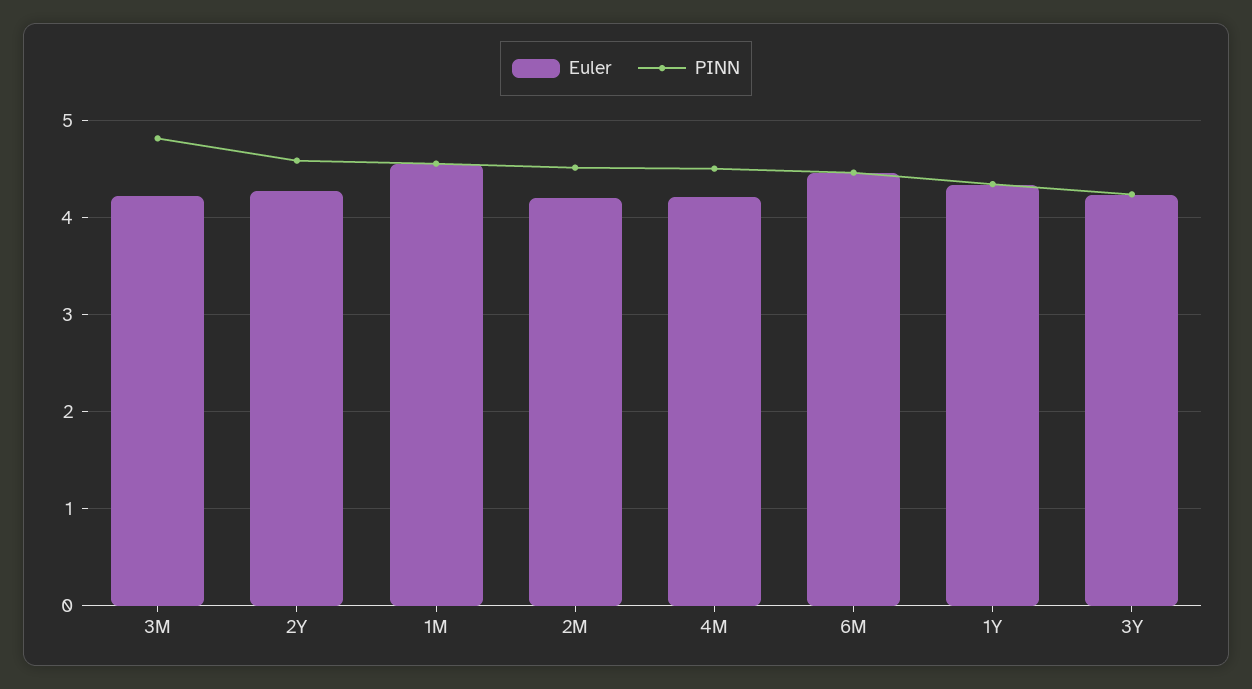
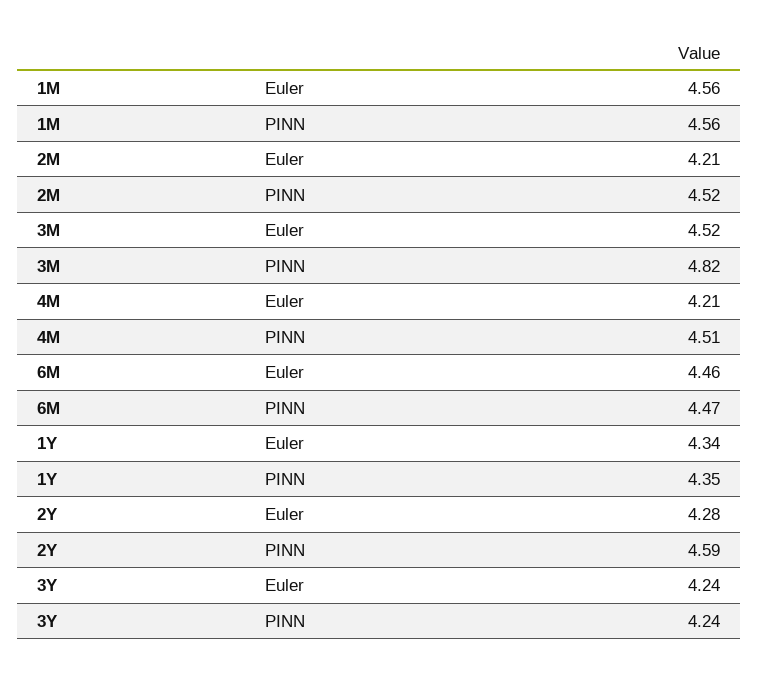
  {
    "Euler": {
-     "3M": 4.2,
+     "3M": 4.52,
      "2Y": 4.28,
      "1M": 4.56,
      "2M": 4.21,
      "4M": 4.21,
      "6M": 4.46,
      "1Y": 4.34,
      "3Y": 4.24
    },
    "PINN": {
      "3M": 4.82,
      "2Y": 4.59,
      "1M": 4.56,
      "2M": 4.52,
      "4M": 4.51,
      "6M": 4.47,
      "1Y": 4.35,
      "3Y": 4.24
    }
  }

